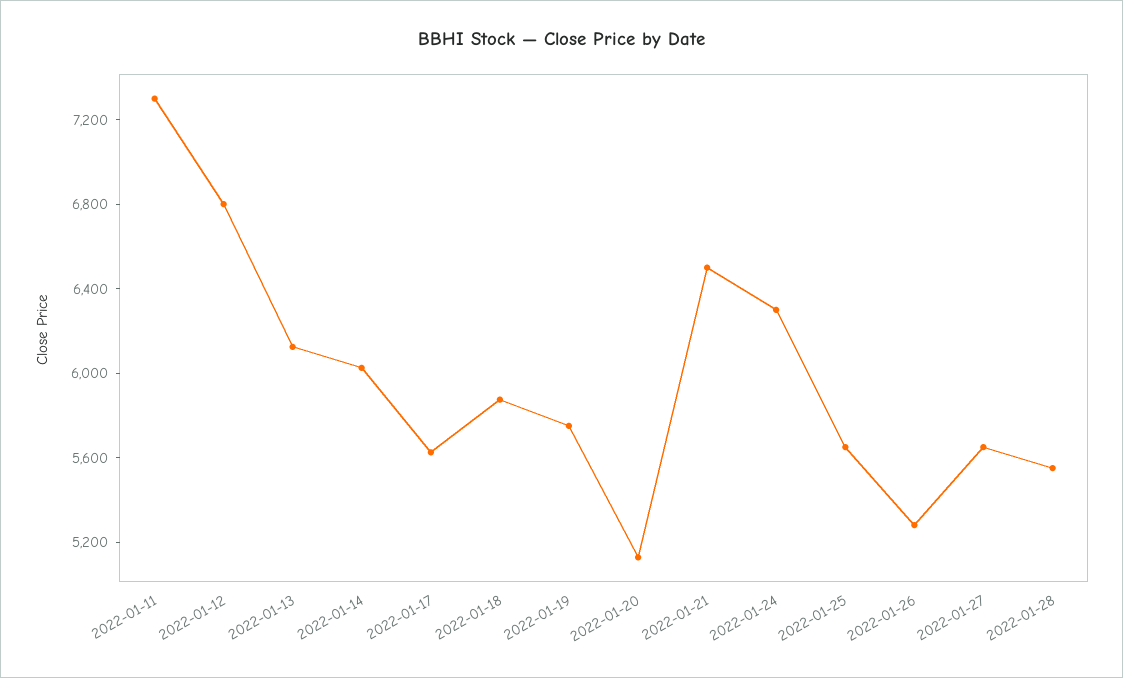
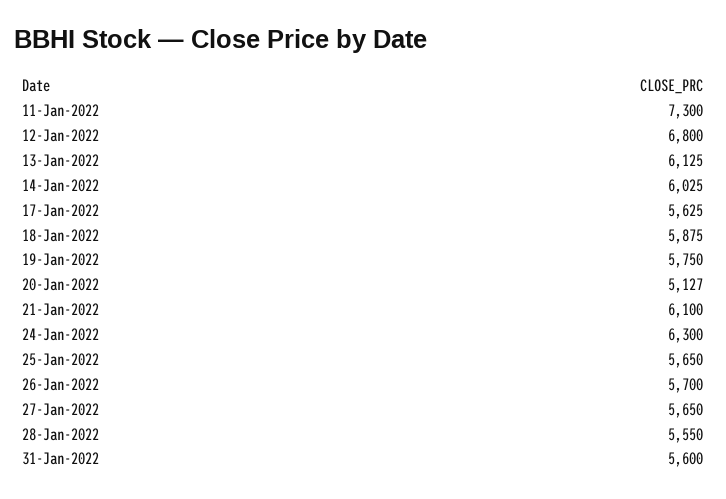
  {
    "2022-01-11": 7300,
    "2022-01-12": 6800,
    "2022-01-13": 6125,
    "2022-01-14": 6025,
    "2022-01-17": 5625,
    "2022-01-18": 5875,
    "2022-01-19": 5750,
    "2022-01-20": 5127,
-   "2022-01-21": 6500,
+   "2022-01-21": 6100,
    "2022-01-24": 6300,
    "2022-01-25": 5650,
-   "2022-01-26": 5300,
+   "2022-01-26": 5700,
    "2022-01-27": 5650,
-   "2022-01-28": 5550
+   "2022-01-28": 5550,
+   "31-Jan-2022": 5600
  }

